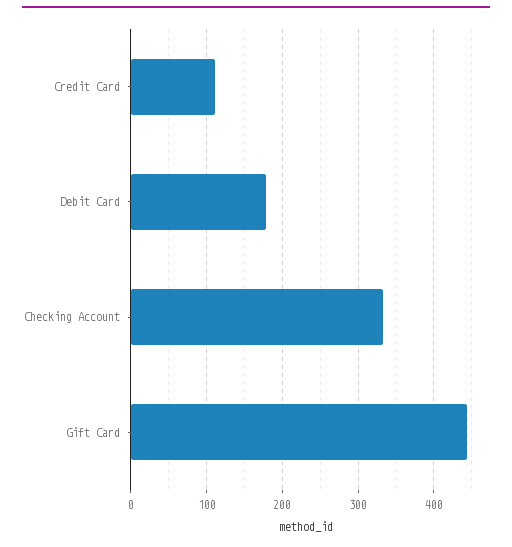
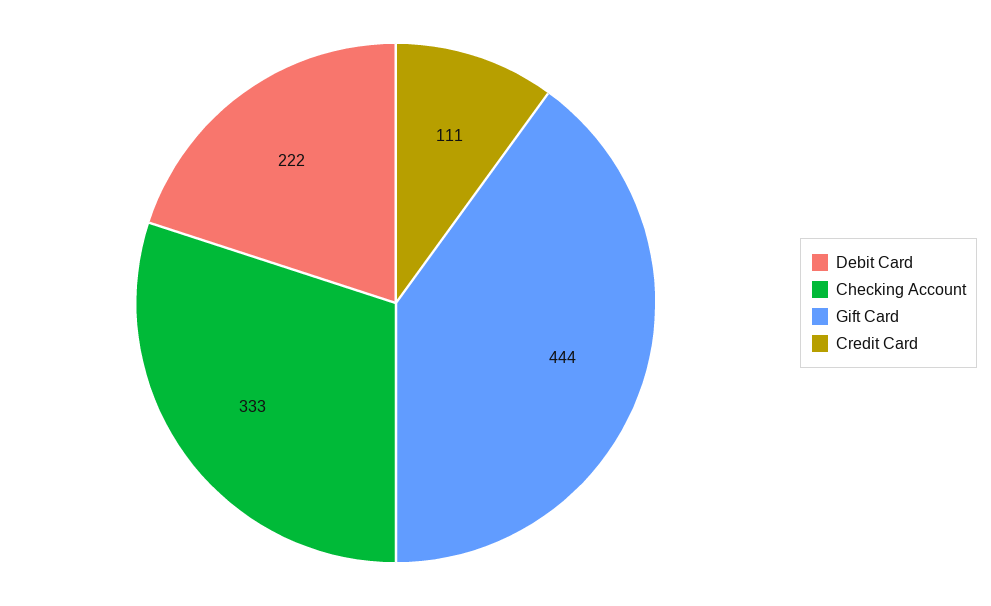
  {
    "Credit Card": 111,
-   "Debit Card": 180,
+   "Debit Card": 222,
    "Checking Account": 333,
    "Gift Card": 444
  }

